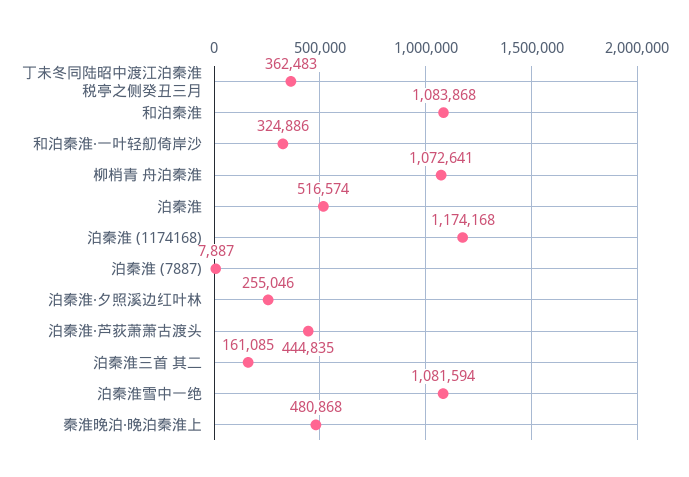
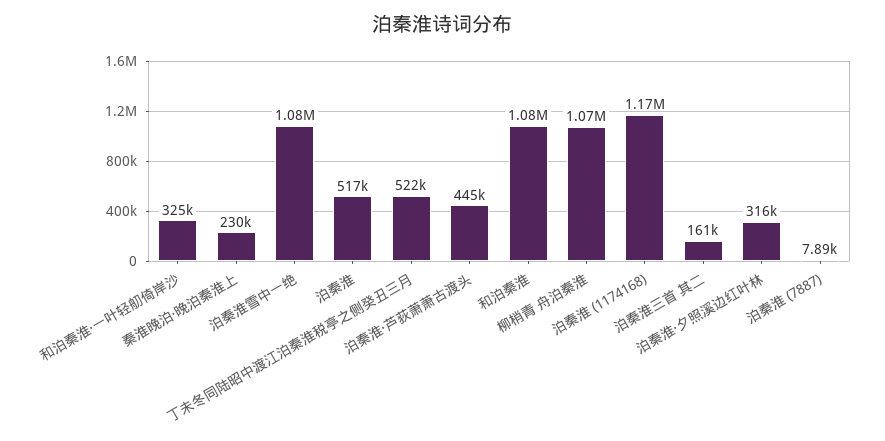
  {
-   "丁未冬同陆昭中渡江泊秦淮税亭之侧癸丑三月": 362483,
+   "丁未冬同陆昭中渡江泊秦淮税亭之侧癸丑三月": 522000,
    "和泊秦淮": 1083868,
    "和泊秦淮·一叶轻舠倚岸沙": 324886,
    "柳梢青 舟泊秦淮": 1072641,
    "泊秦淮": 516574,
    "泊秦淮 (1174168)": 1174168,
    "泊秦淮 (7887)": 7887,
-   "泊秦淮·夕照溪边红叶林": 255046,
+   "泊秦淮·夕照溪边红叶林": 316000,
    "泊秦淮·芦荻萧萧古渡头": 444835,
    "泊秦淮三首 其二": 161085,
    "泊秦淮雪中一绝": 1081594,
-   "秦淮晚泊·晚泊秦淮上": 480868
+   "秦淮晚泊·晚泊秦淮上": 230000
  }

